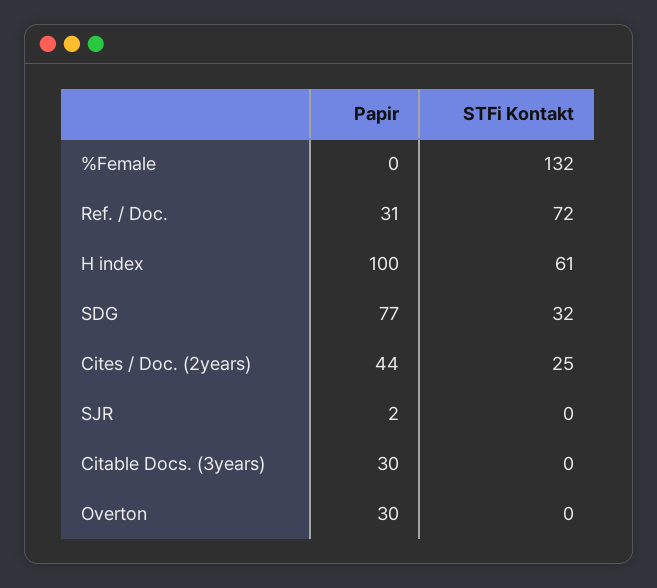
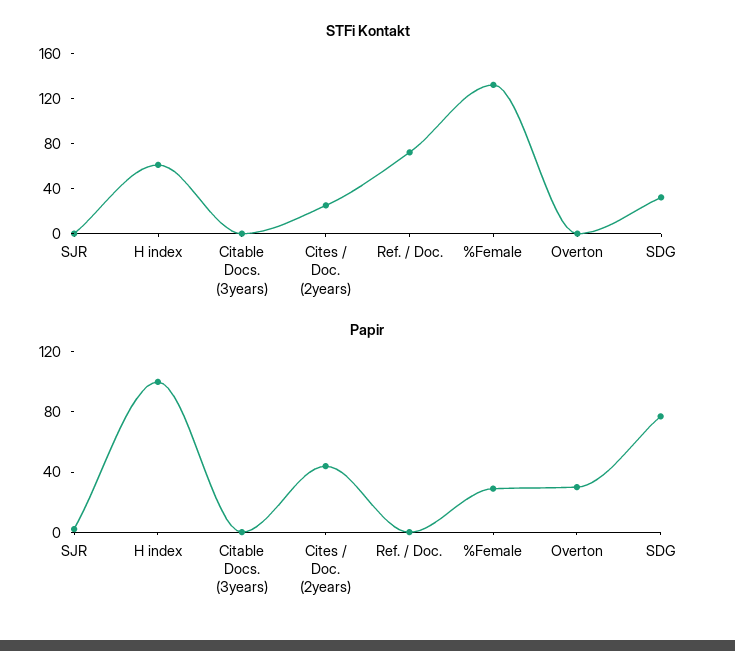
  {
    "Papir": {
-     "%Female": 0,
+     "%Female": 30,
-     "Ref. / Doc.": 31,
+     "Ref. / Doc.": 0,
      "H index": 100,
      "SDG": 77,
      "Cites / Doc. (2years)": 44,
      "SJR": 2,
-     "Citable Docs. (3years)": 30,
+     "Citable Docs. (3years)": 0,
      "Overton": 30
    },
    "STFi Kontakt": {
      "%Female": 132,
      "Ref. / Doc.": 72,
      "H index": 61,
      "SDG": 32,
      "Cites / Doc. (2years)": 25,
      "SJR": 0,
      "Citable Docs. (3years)": 0,
      "Overton": 0
    }
  }

